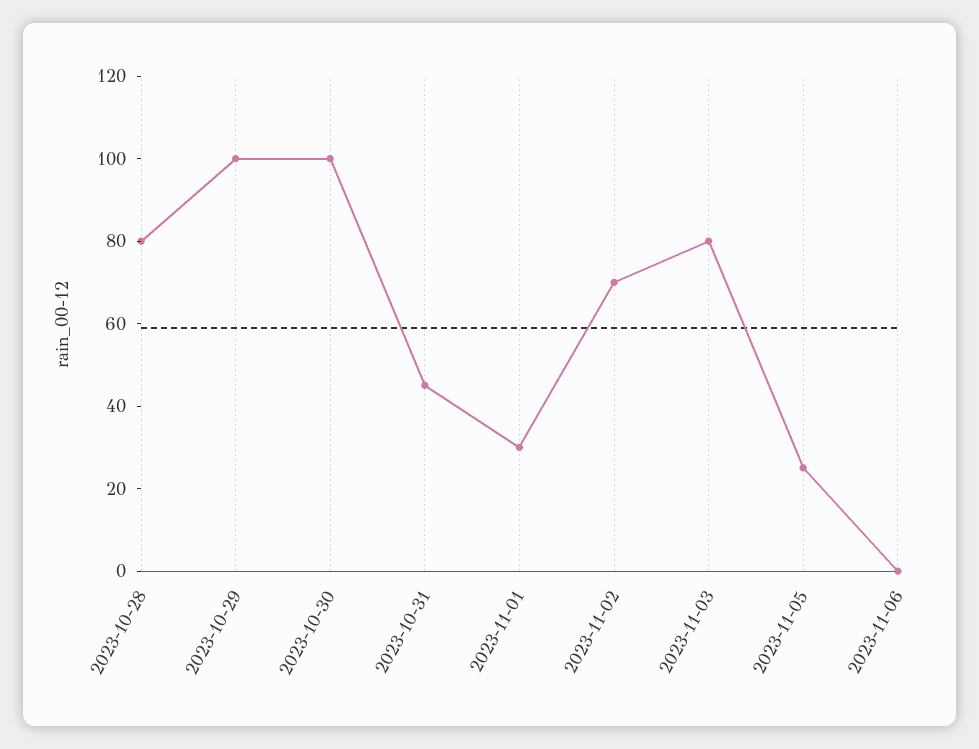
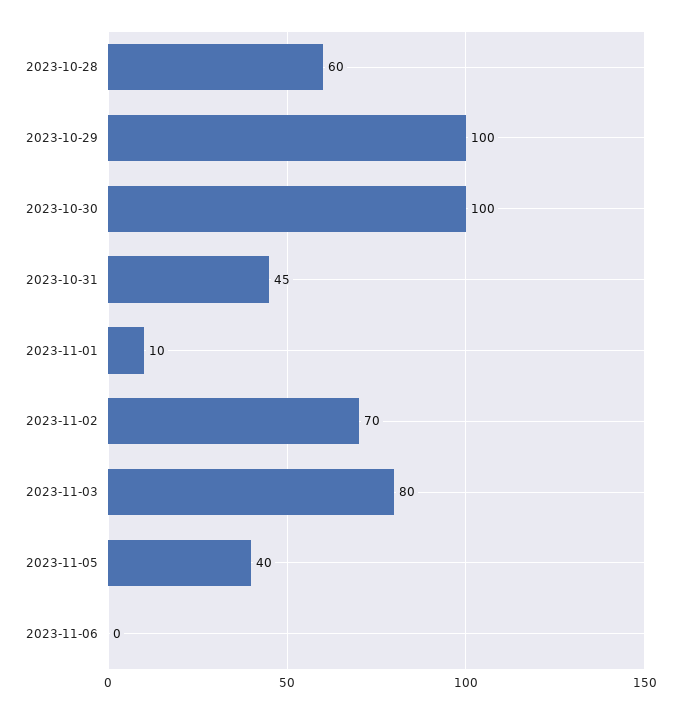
  {
-   "2023-10-28": 80,
+   "2023-10-28": 60,
    "2023-10-29": 100,
    "2023-10-30": 100,
    "2023-10-31": 45,
-   "2023-11-01": 30,
+   "2023-11-01": 10,
    "2023-11-02": 70,
    "2023-11-03": 80,
-   "2023-11-05": 25,
+   "2023-11-05": 40,
    "2023-11-06": 0
  }

